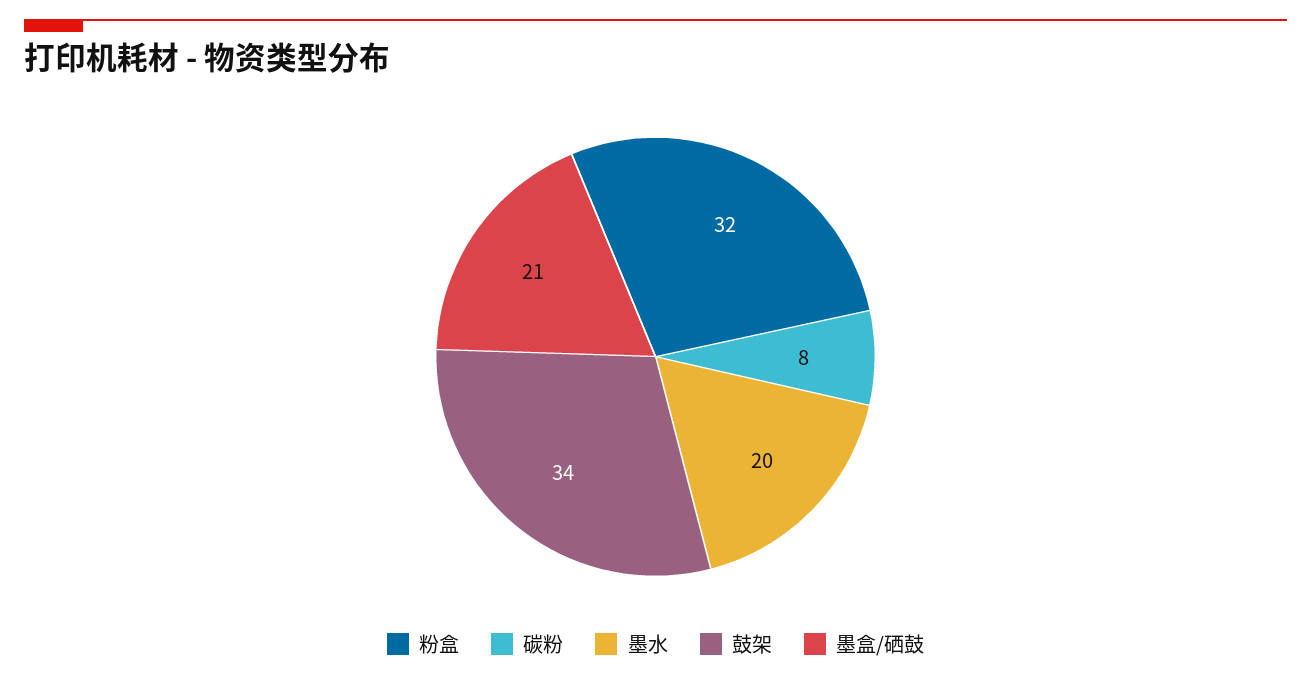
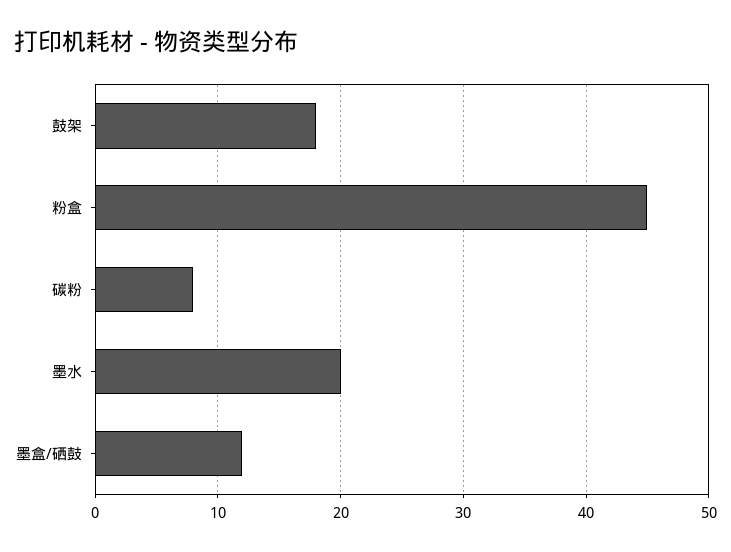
  {
-   "粉盒": 32,
+   "粉盒": 45,
    "碳粉": 8,
    "墨水": 20,
-   "鼓架": 34,
+   "鼓架": 18,
-   "墨盒/硒鼓": 21
+   "墨盒/硒鼓": 12
  }

